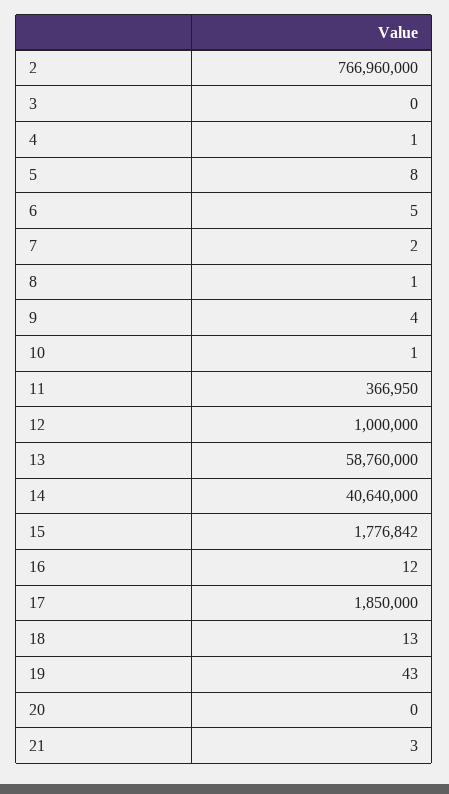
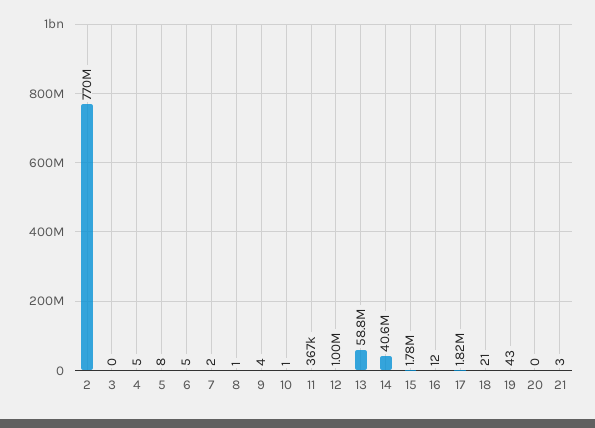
  {
-   "2": 766960000,
+   "2": 770000000,
    "3": 0,
-   "4": 1,
+   "4": 5,
    "5": 8,
    "6": 5,
    "7": 2,
    "8": 1,
    "9": 4,
    "10": 1,
    "11": 366950,
    "12": 1000000,
    "13": 58760000,
    "14": 40640000,
    "15": 1776842,
    "16": 12,
-   "17": 1850000,
+   "17": 1820000,
-   "18": 13,
+   "18": 21,
    "19": 43,
    "20": 0,
    "21": 3
  }

